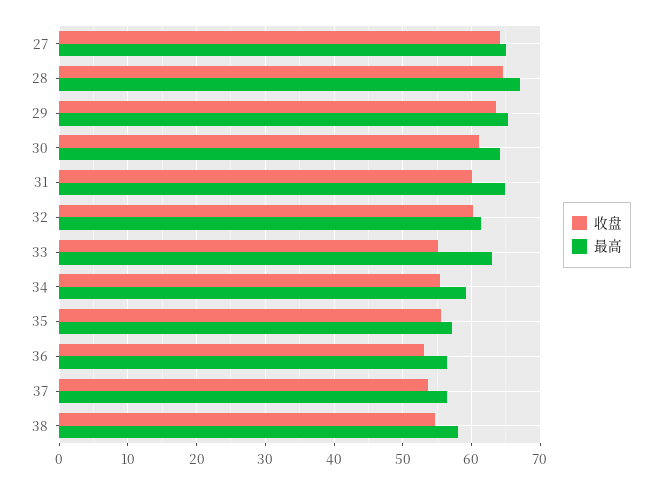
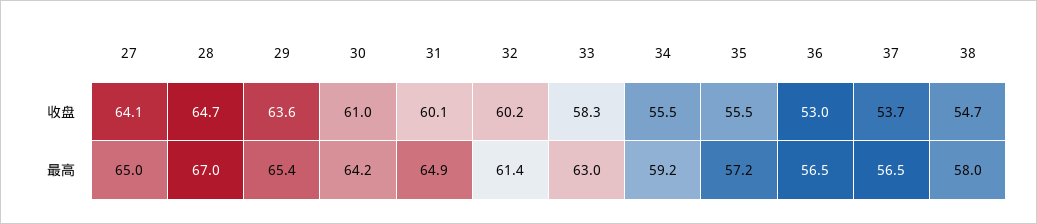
  {
    "收盘": {
      "27": 64.1,
      "28": 64.7,
      "29": 63.6,
      "30": 61,
      "31": 60.1,
      "32": 60.2,
-     "33": 55,
+     "33": 58.3,
      "34": 55.5,
      "35": 55.5,
      "36": 53,
      "37": 53.7,
      "38": 54.7
    },
    "最高": {
      "27": 65,
      "28": 67,
      "29": 65.4,
      "30": 64.2,
      "31": 64.9,
      "32": 61.4,
      "33": 63,
      "34": 59.2,
      "35": 57.2,
      "36": 56.5,
      "37": 56.5,
      "38": 58
    }
  }

